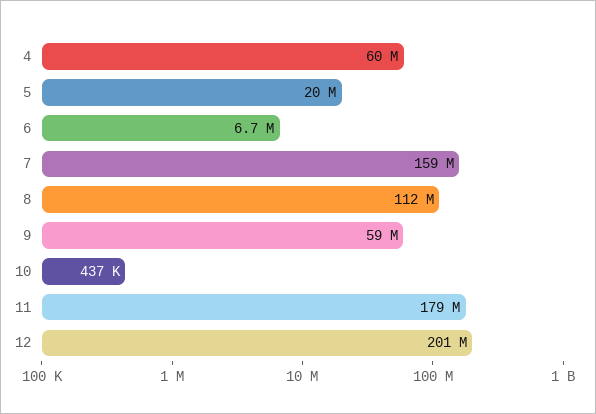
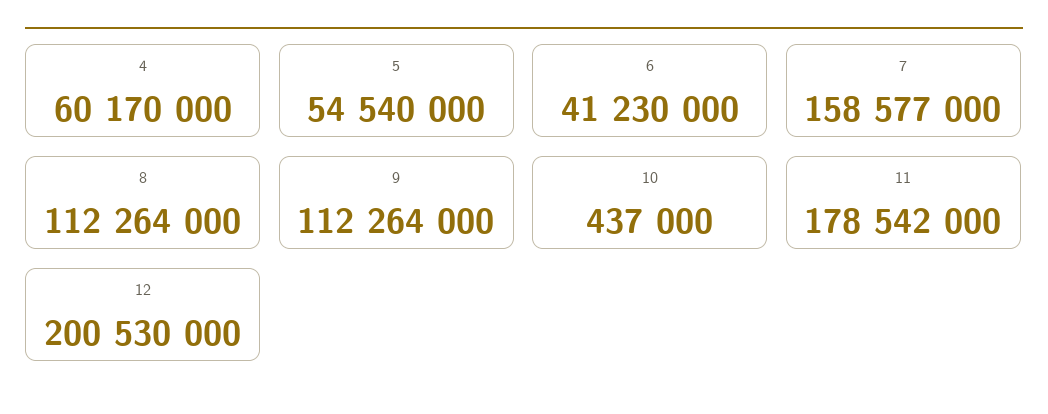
  {
    "4": 60170000,
-   "5": 20000000,
+   "5": 54540000,
-   "6": 6700000,
+   "6": 41230000,
    "7": 158577000,
    "8": 112264000,
-   "9": 59000000,
+   "9": 112264000,
    "10": 437000,
    "11": 178542000,
    "12": 200530000
  }

